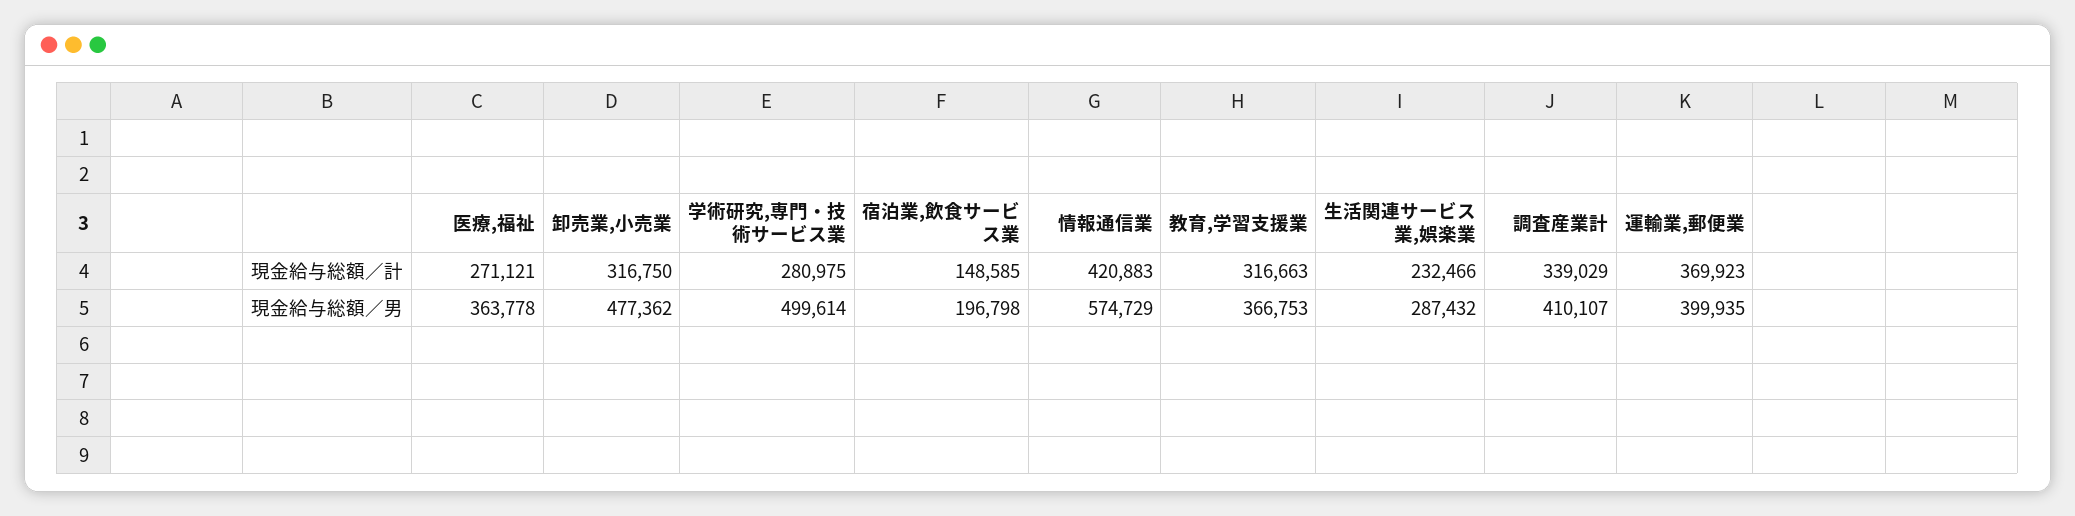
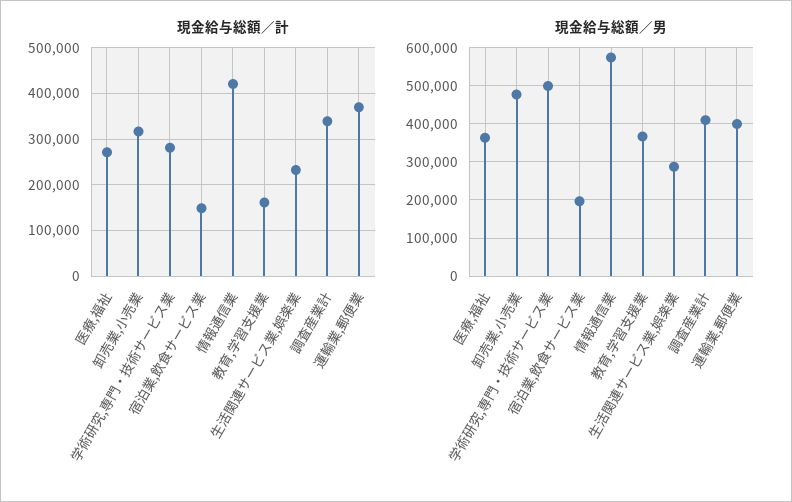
  {
    "現金給与総額／計": {
      "医療,福祉": 271121,
      "卸売業,小売業": 316750,
      "学術研究,専門・技術サービス業": 280975,
      "宿泊業,飲食サービス業": 148585,
      "情報通信業": 420883,
-     "教育,学習支援業": 316663,
+     "教育,学習支援業": 160000,
      "生活関連サービス業,娯楽業": 232466,
      "調査産業計": 339029,
      "運輸業,郵便業": 369923
    },
    "現金給与総額／男": {
      "医療,福祉": 363778,
      "卸売業,小売業": 477362,
      "学術研究,専門・技術サービス業": 499614,
      "宿泊業,飲食サービス業": 196798,
      "情報通信業": 574729,
      "教育,学習支援業": 366753,
      "生活関連サービス業,娯楽業": 287432,
      "調査産業計": 410107,
      "運輸業,郵便業": 399935
    }
  }

